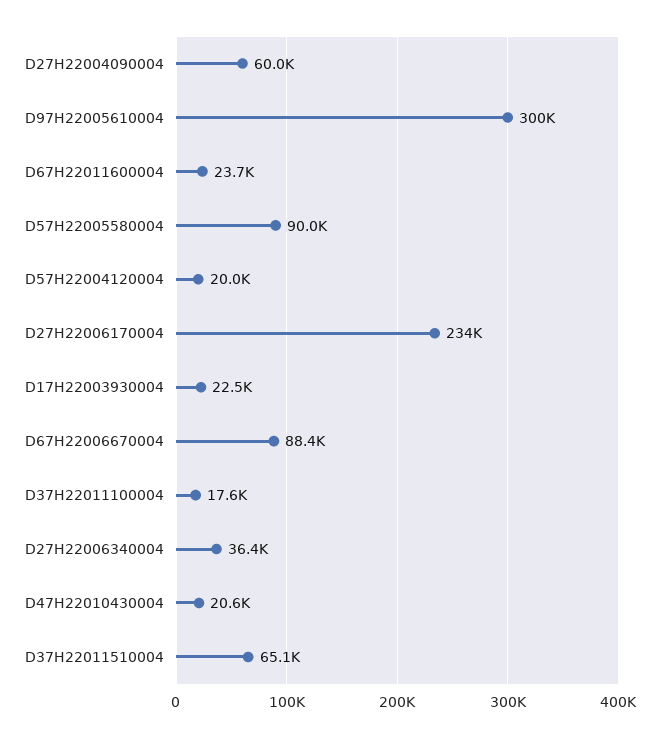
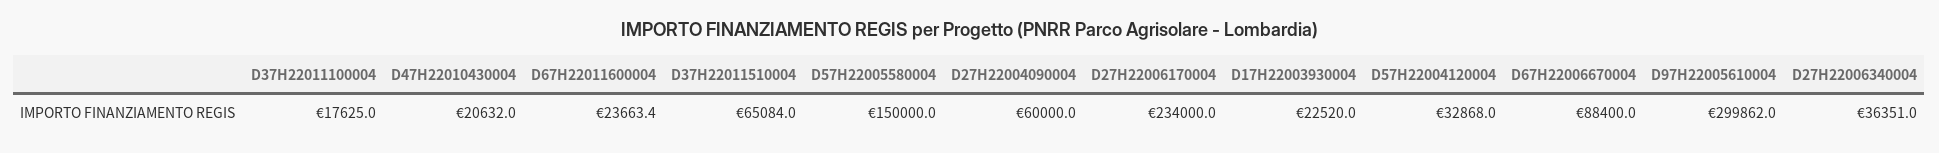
  {
    "D27H22004090004": 60000,
    "D97H22005610004": 299862,
    "D67H22011600004": 23663.4,
-   "D57H22005580004": 90000,
+   "D57H22005580004": 150000,
-   "D57H22004120004": 20000,
+   "D57H22004120004": 32868,
    "D27H22006170004": 234000,
    "D17H22003930004": 22520,
    "D67H22006670004": 88400,
    "D37H22011100004": 17625,
    "D27H22006340004": 36351,
    "D47H22010430004": 20632,
    "D37H22011510004": 65084
  }

